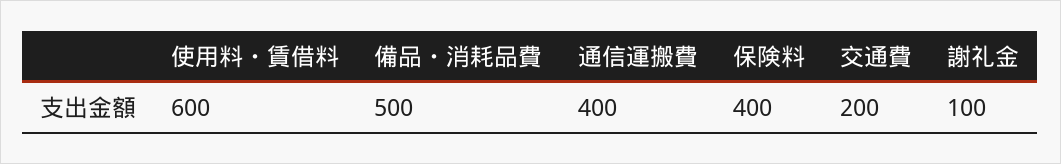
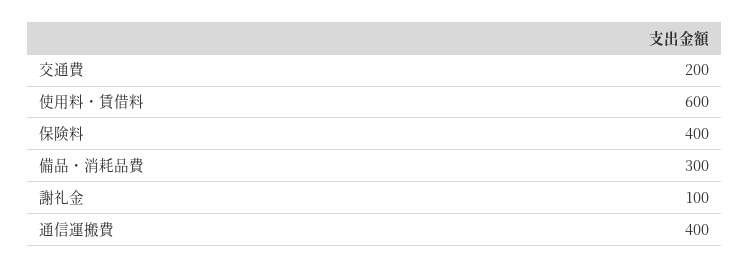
  {
    "使用料・賃借料": 600,
-   "備品・消耗品費": 500,
+   "備品・消耗品費": 300,
    "通信運搬費": 400,
    "保険料": 400,
    "交通費": 200,
    "謝礼金": 100
  }

